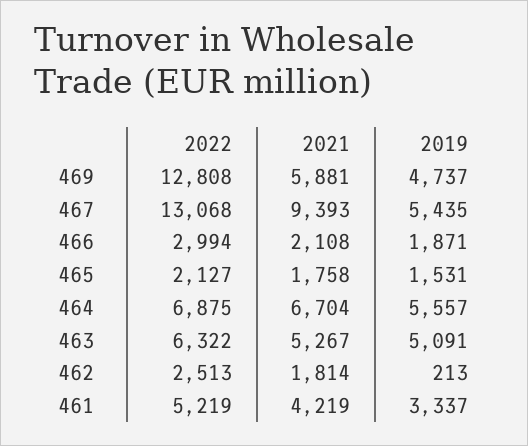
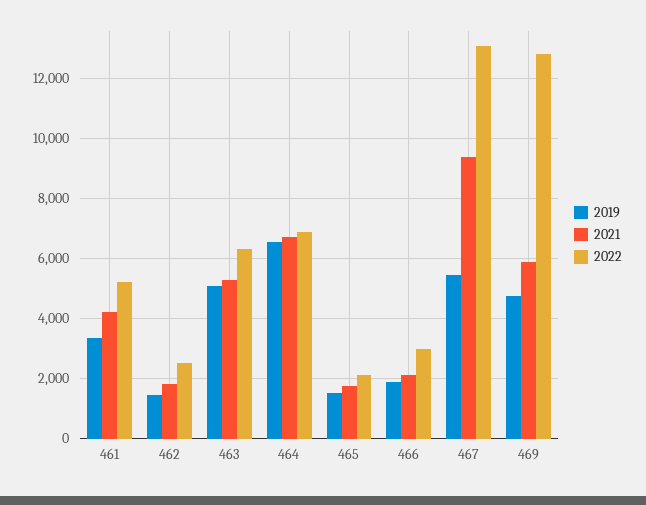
  {
    "2022": {
      "469": 12808,
      "467": 13068,
      "466": 2994,
      "465": 2127,
      "464": 6875,
      "463": 6322,
      "462": 2513,
      "461": 5219
    },
    "2021": {
      "469": 5881,
      "467": 9393,
      "466": 2108,
      "465": 1758,
      "464": 6704,
      "463": 5267,
      "462": 1814,
      "461": 4219
    },
    "2019": {
      "469": 4737,
      "467": 5435,
      "466": 1871,
      "465": 1531,
-     "464": 5557,
+     "464": 6600,
      "463": 5091,
-     "462": 213,
+     "462": 1400,
      "461": 3337
    }
  }

